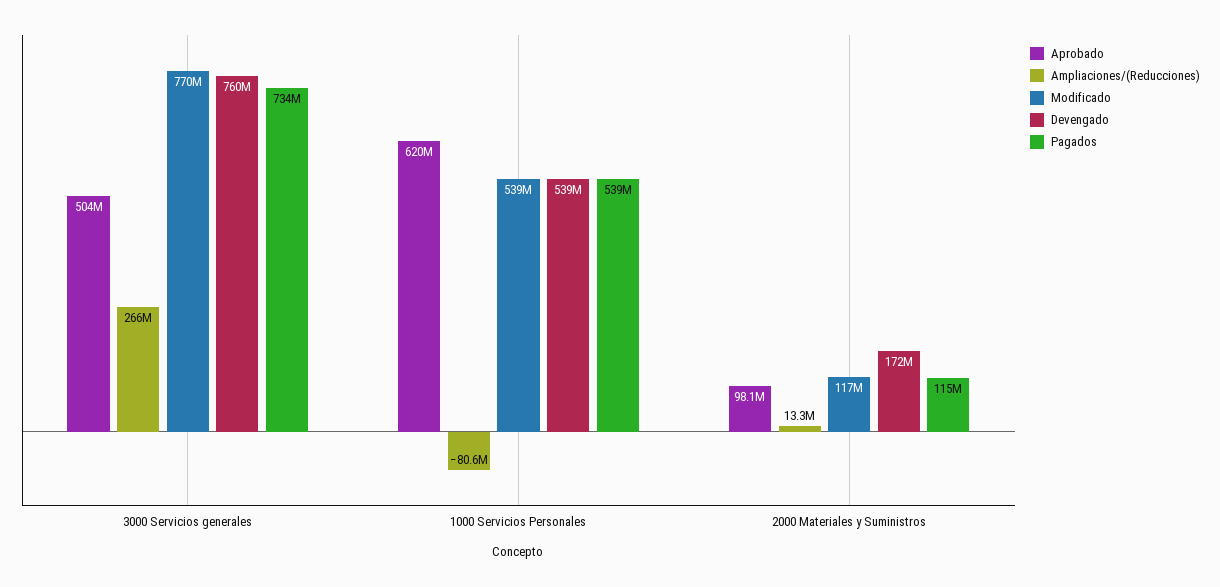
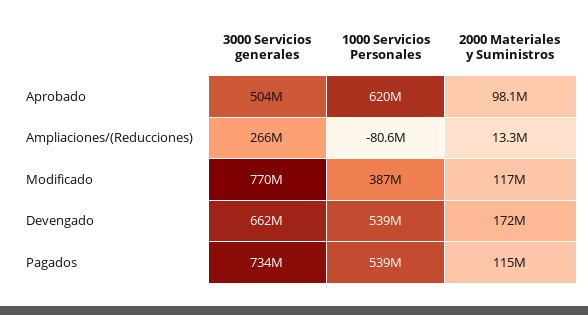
  {
    "Aprobado": {
      "3000 Servicios generales": 504000000,
      "1000 Servicios Personales": 620000000,
      "2000 Materiales y Suministros": 98100000
    },
    "Ampliaciones/(Reducciones)": {
      "3000 Servicios generales": 266000000,
      "1000 Servicios Personales": -80600000,
      "2000 Materiales y Suministros": 13300000
    },
    "Modificado": {
      "3000 Servicios generales": 770000000,
-     "1000 Servicios Personales": 539000000,
+     "1000 Servicios Personales": 387000000,
      "2000 Materiales y Suministros": 117000000
    },
    "Devengado": {
-     "3000 Servicios generales": 760000000,
+     "3000 Servicios generales": 662000000,
      "1000 Servicios Personales": 539000000,
      "2000 Materiales y Suministros": 172000000
    },
    "Pagados": {
      "3000 Servicios generales": 734000000,
      "1000 Servicios Personales": 539000000,
      "2000 Materiales y Suministros": 115000000
    }
  }

